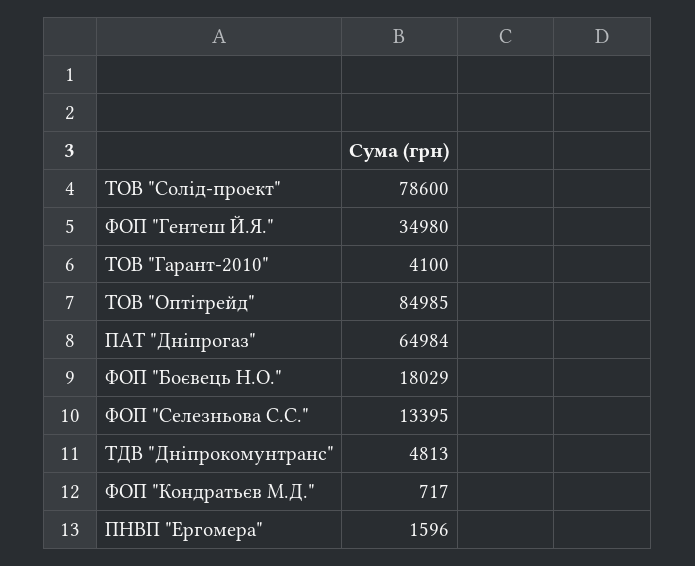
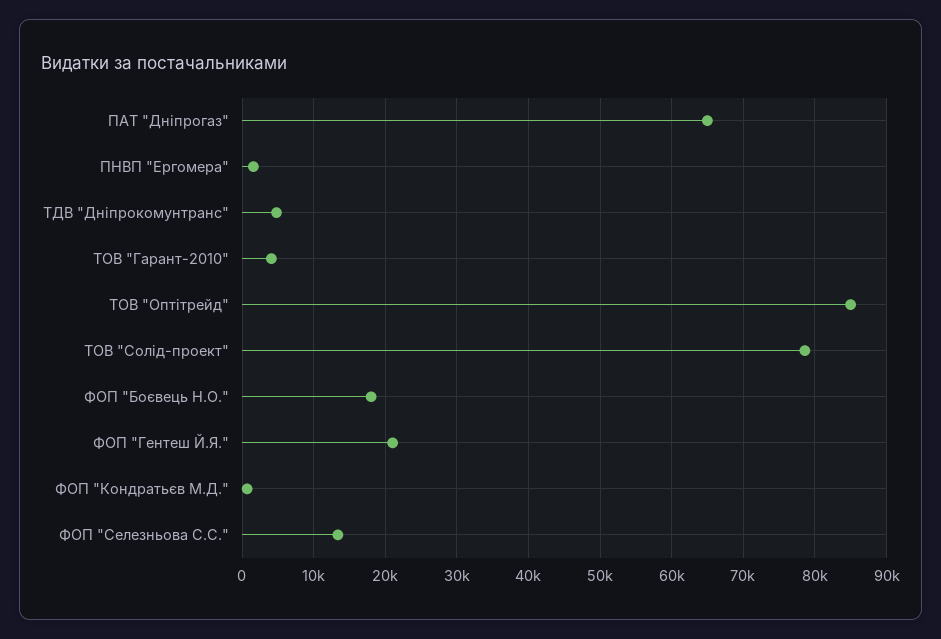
  {
    "ТОВ \"Солід-проект\"": 78600,
-   "ФОП \"Гентеш Й.Я.\"": 34980,
+   "ФОП \"Гентеш Й.Я.\"": 21000,
    "ТОВ \"Гарант-2010\"": 4100,
    "ТОВ \"Оптітрейд\"": 84985,
    "ПАТ \"Дніпрогаз\"": 64984,
    "ФОП \"Боєвець Н.О.\"": 18029,
    "ФОП \"Селезньова С.С.\"": 13395,
    "ТДВ \"Дніпрокомунтранс\"": 4813,
    "ФОП \"Кондратьєв М.Д.\"": 717,
    "ПНВП \"Ергомера\"": 1596
  }

